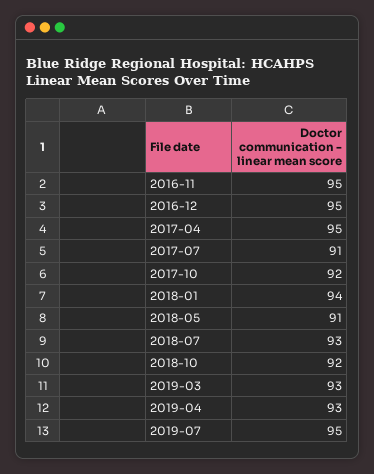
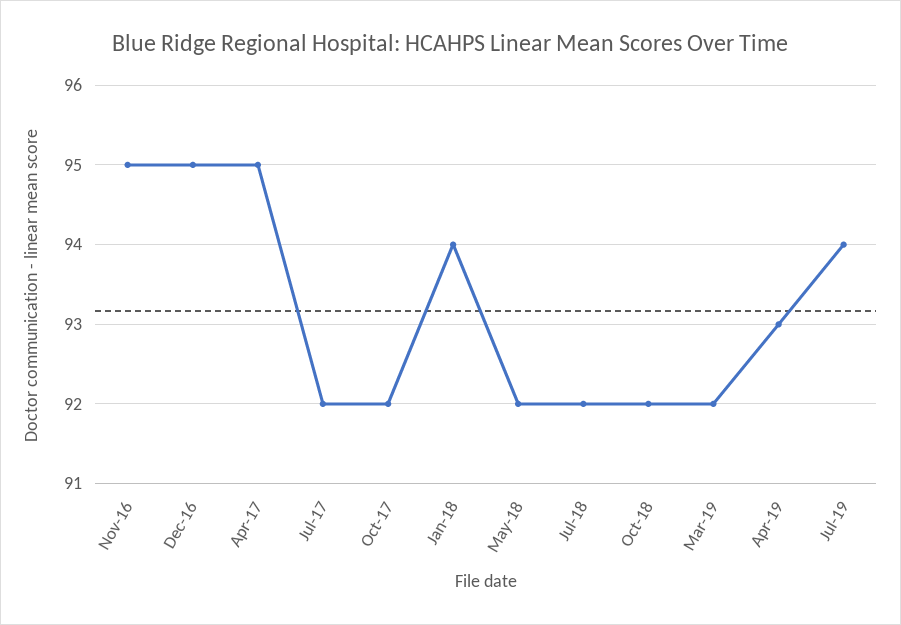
  {
    "2016-11": 95,
    "2016-12": 95,
    "2017-04": 95,
-   "2017-07": 91,
+   "2017-07": 92,
    "2017-10": 92,
    "2018-01": 94,
-   "2018-05": 91,
+   "2018-05": 92,
-   "2018-07": 93,
+   "2018-07": 92,
    "2018-10": 92,
-   "2019-03": 93,
+   "2019-03": 92,
    "2019-04": 93,
-   "2019-07": 95
+   "2019-07": 94
  }

